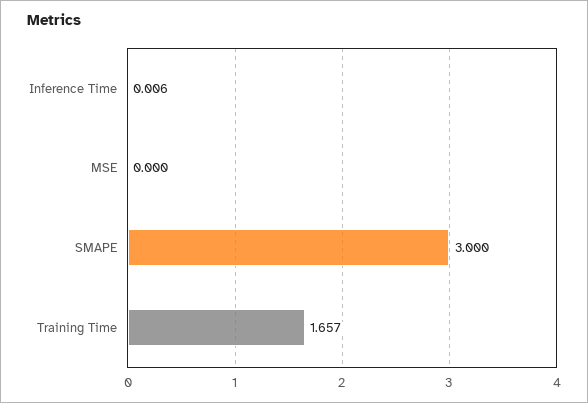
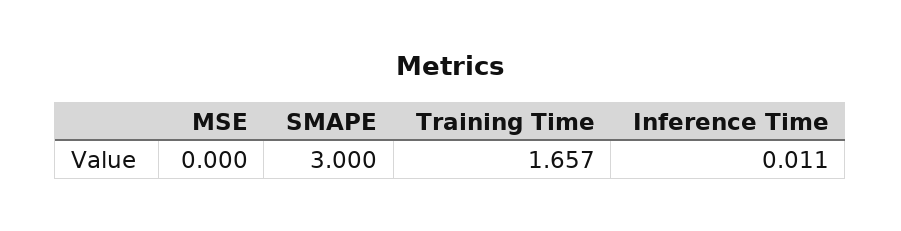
  {
-   "Inference Time": 0.006,
+   "Inference Time": 0.011,
    "MSE": 0,
    "SMAPE": 3,
    "Training Time": 1.657
  }

